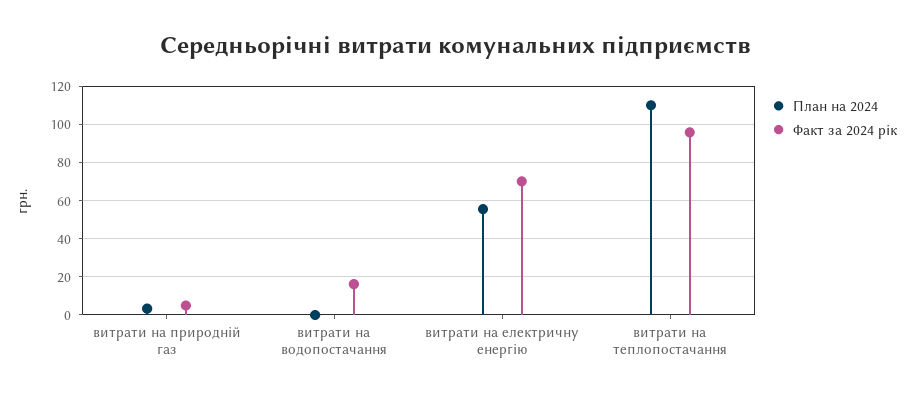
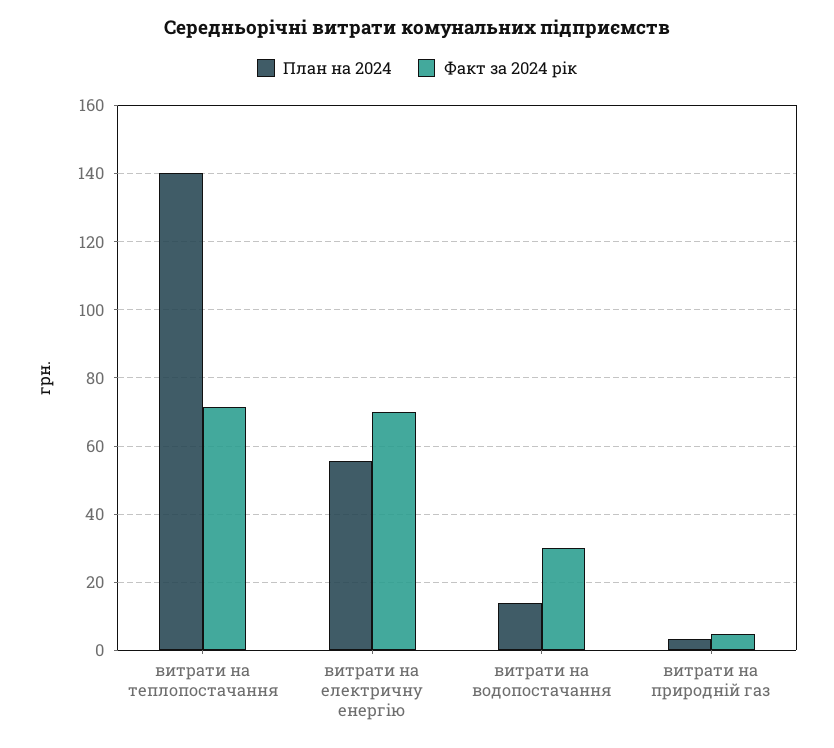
  {
    "План на 2024": {
      "витрати на природній газ": 4,
-     "витрати на водопостачання": 0,
+     "витрати на водопостачання": 14,
      "витрати на електричну енергію": 56,
-     "витрати на теплопостачання": 110
+     "витрати на теплопостачання": 140
    },
    "Факт за 2024 рік": {
      "витрати на природній газ": 4,
-     "витрати на водопостачання": 15,
+     "витрати на водопостачання": 30,
      "витрати на електричну енергію": 70,
-     "витрати на теплопостачання": 95
+     "витрати на теплопостачання": 72
    }
  }

